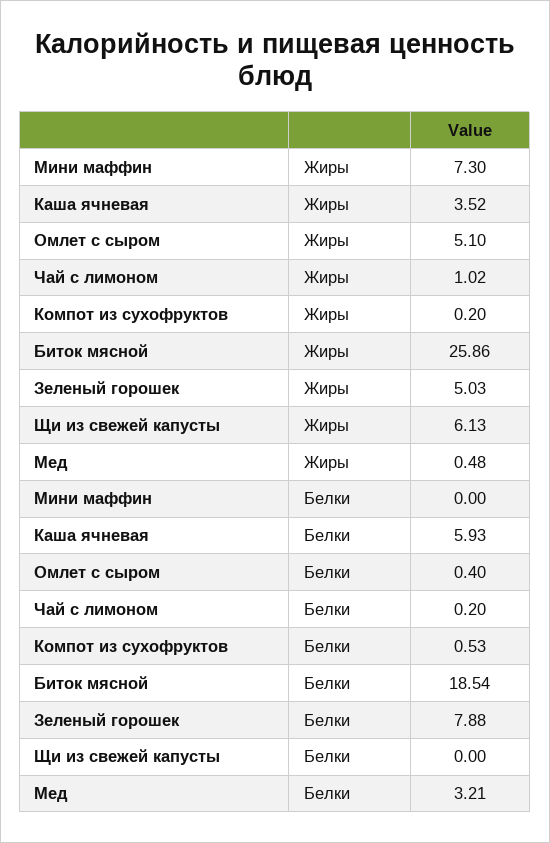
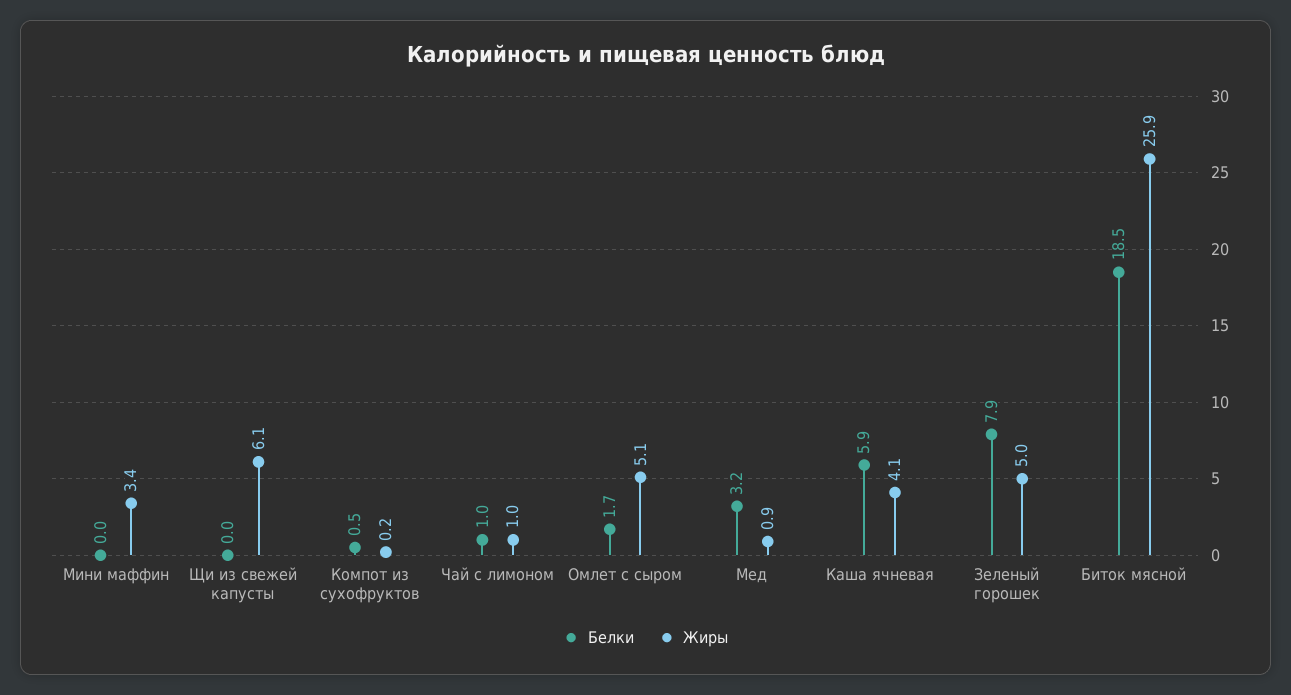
  {
    "Жиры": {
-     "Мини маффин": 7.3,
+     "Мини маффин": 3.4,
-     "Каша ячневая": 3.52,
+     "Каша ячневая": 4.1,
      "Омлет с сыром": 5.1,
      "Чай с лимоном": 1.02,
      "Компот из сухофруктов": 0.2,
      "Биток мясной": 25.86,
      "Зеленый горошек": 5.03,
      "Щи из свежей капусты": 6.13,
-     "Мед": 0.48
+     "Мед": 0.9
    },
    "Белки": {
      "Мини маффин": 0,
      "Каша ячневая": 5.93,
-     "Омлет с сыром": 0.4,
+     "Омлет с сыром": 1.7,
-     "Чай с лимоном": 0.2,
+     "Чай с лимоном": 1,
      "Компот из сухофруктов": 0.53,
      "Биток мясной": 18.54,
      "Зеленый горошек": 7.88,
      "Щи из свежей капусты": 0,
      "Мед": 3.21
    }
  }

